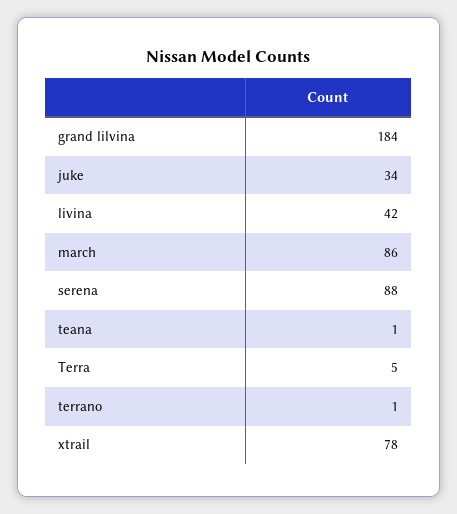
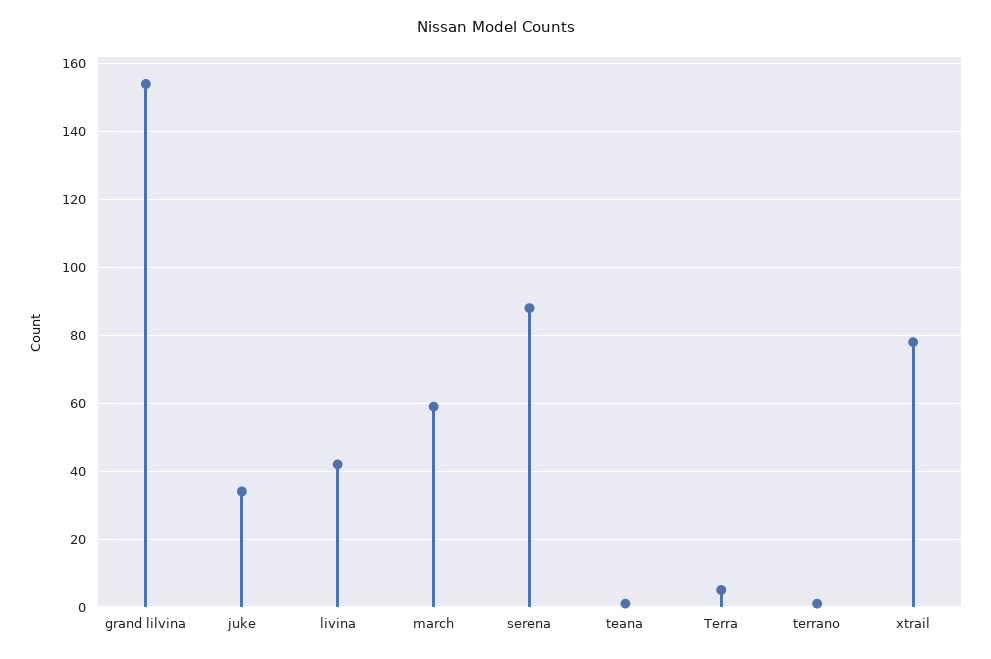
  {
-   "grand lilvina": 184,
+   "grand lilvina": 155,
    "juke": 34,
    "livina": 42,
-   "march": 86,
+   "march": 60,
    "serena": 88,
    "teana": 1,
    "Terra": 5,
    "terrano": 1,
    "xtrail": 78
  }

